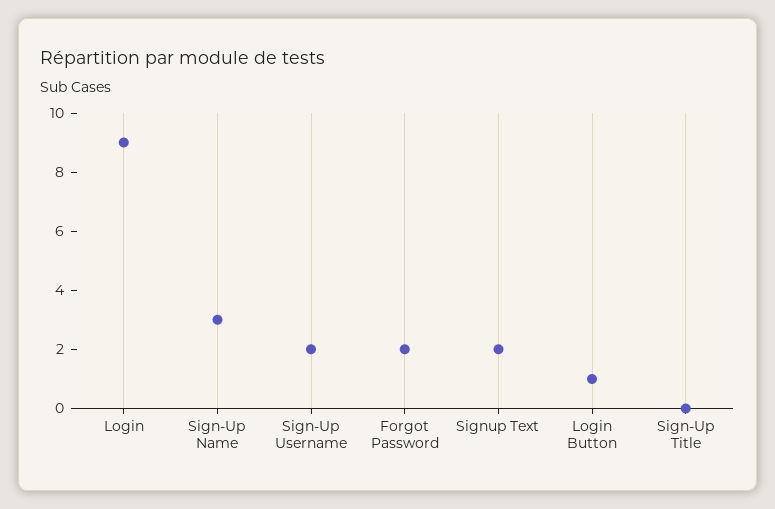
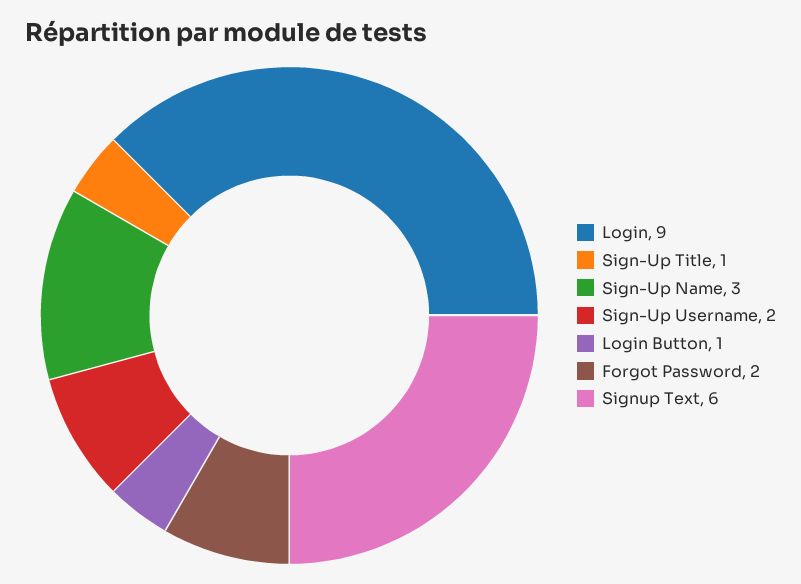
  {
    "Login": 9,
    "Sign-Up Name": 3,
    "Sign-Up Username": 2,
    "Forgot Password": 2,
-   "Signup Text": 2,
+   "Signup Text": 6,
    "Login Button": 1,
-   "Sign-Up Title": 0
+   "Sign-Up Title": 1
  }

